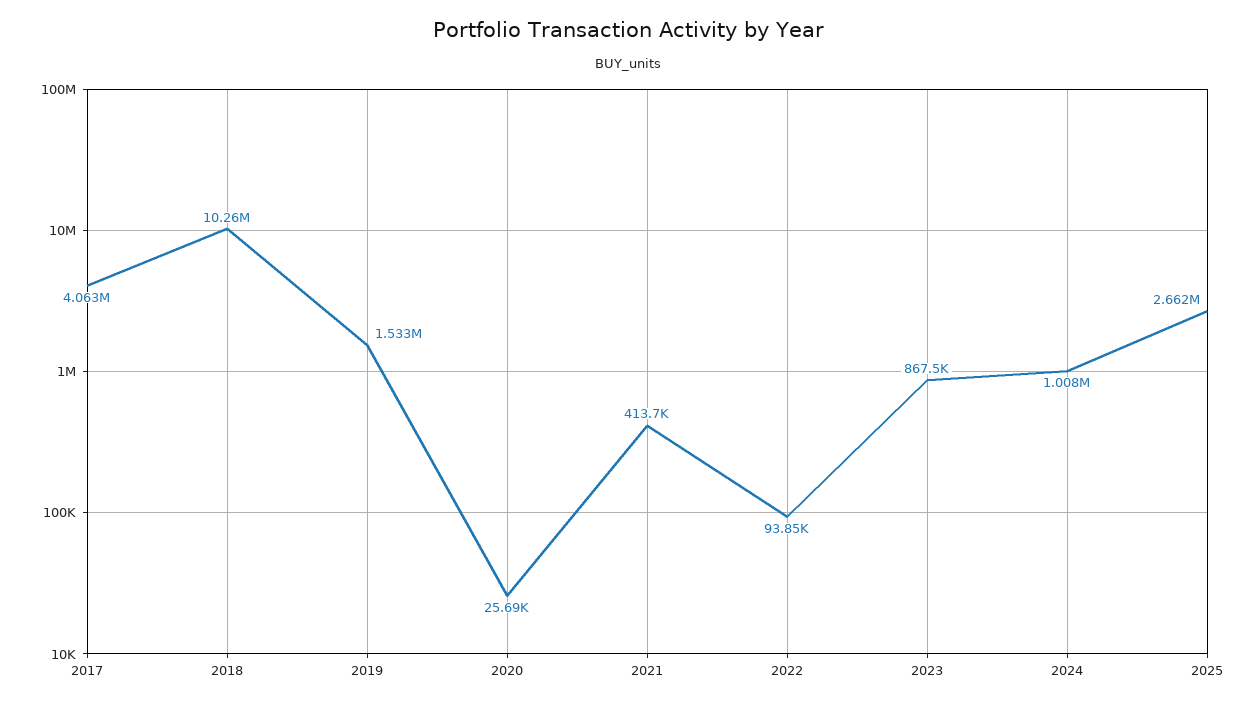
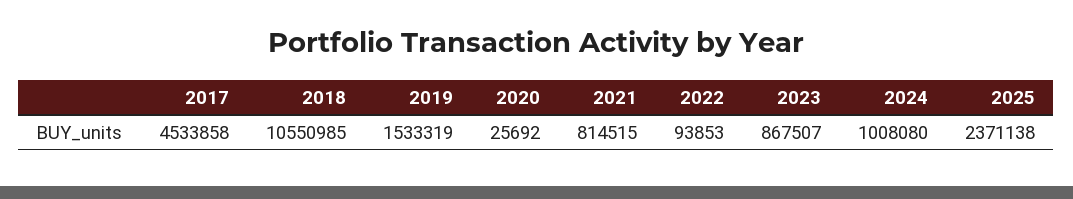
  {
-   "2017": 4063000,
+   "2017": 4533858,
-   "2018": 10260000,
+   "2018": 10550985,
    "2019": 1533319,
    "2020": 25692,
-   "2021": 413700,
+   "2021": 814515,
    "2022": 93853,
    "2023": 867507,
    "2024": 1008080,
-   "2025": 2662000
+   "2025": 2371138
  }

